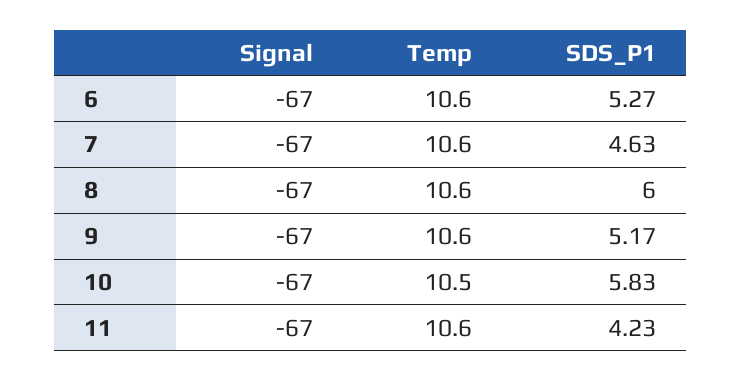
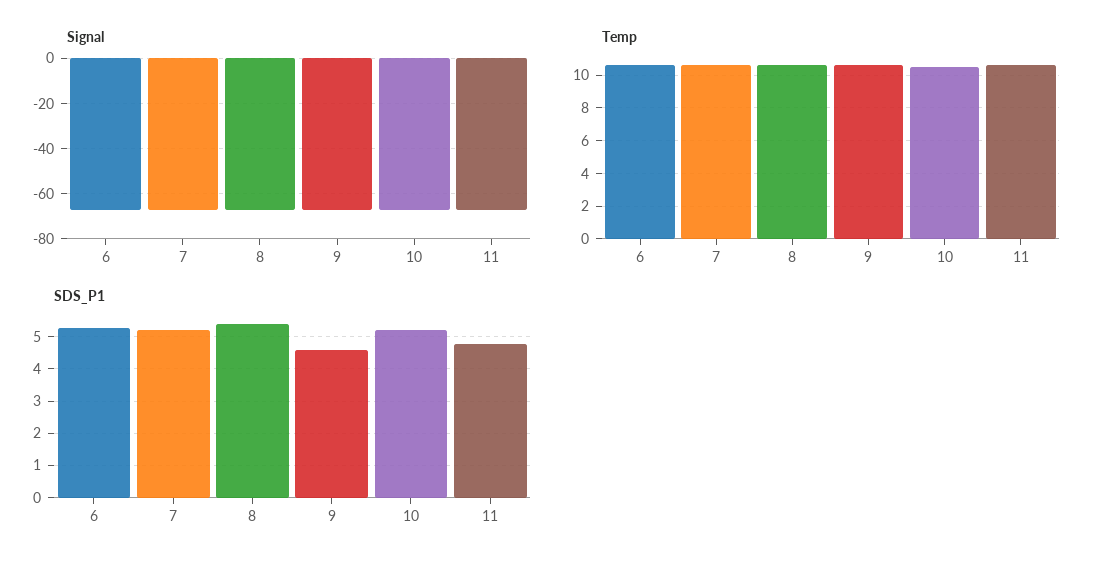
  {
    "Signal": {
      "6": -67,
      "7": -67,
      "8": -67,
      "9": -67,
      "10": -67,
      "11": -67
    },
    "Temp": {
      "6": 10.6,
      "7": 10.6,
      "8": 10.6,
      "9": 10.6,
      "10": 10.5,
      "11": 10.6
    },
    "SDS_P1": {
      "6": 5.27,
-     "7": 4.63,
+     "7": 5.2,
-     "8": 6,
+     "8": 5.4,
-     "9": 5.17,
+     "9": 4.6,
-     "10": 5.83,
+     "10": 5.2,
-     "11": 4.23
+     "11": 4.8
    }
  }

